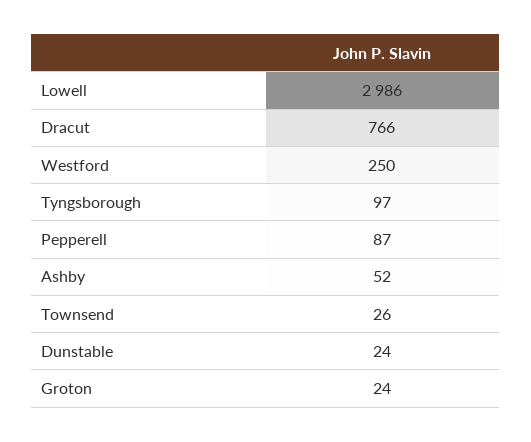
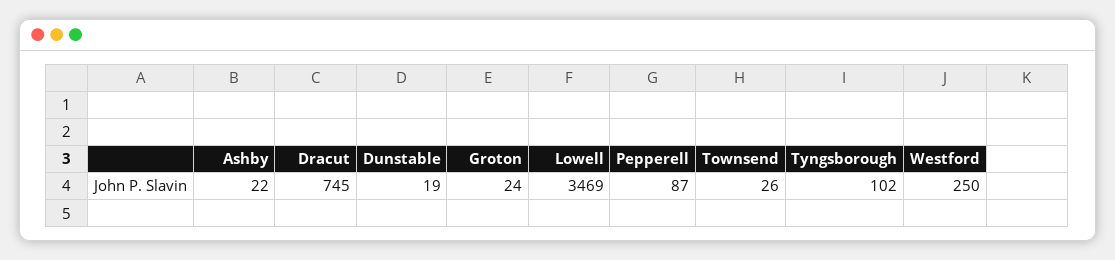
  {
-   "Lowell": 2986,
+   "Lowell": 3469,
-   "Dracut": 766,
+   "Dracut": 745,
    "Westford": 250,
-   "Tyngsborough": 97,
+   "Tyngsborough": 102,
    "Pepperell": 87,
-   "Ashby": 52,
+   "Ashby": 22,
    "Townsend": 26,
-   "Dunstable": 24,
+   "Dunstable": 19,
    "Groton": 24
  }

